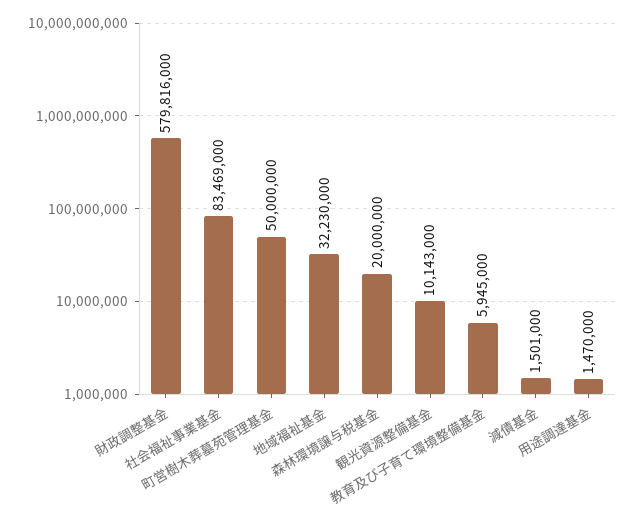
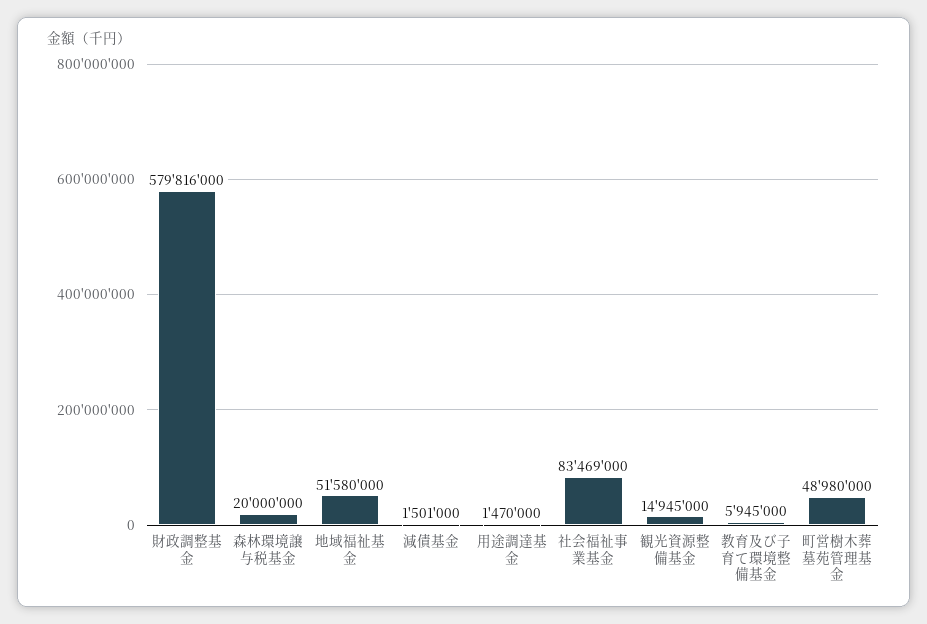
  {
    "財政調整基金": 579816000,
    "社会福祉事業基金": 83469000,
-   "町営樹木葬墓苑管理基金": 50000000,
+   "町営樹木葬墓苑管理基金": 48980000,
-   "地域福祉基金": 32230000,
+   "地域福祉基金": 51580000,
    "森林環境譲与税基金": 20000000,
-   "観光資源整備基金": 10143000,
+   "観光資源整備基金": 14945000,
    "教育及び子育て環境整備基金": 5945000,
    "減債基金": 1501000,
    "用途調達基金": 1470000
  }

